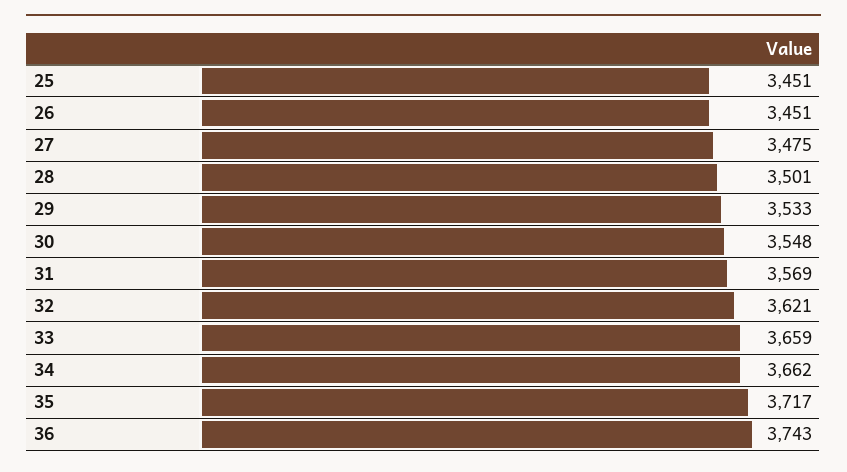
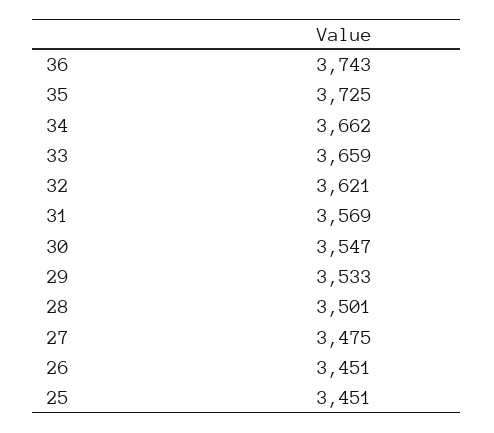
  {
    "25": 3451,
    "26": 3451,
    "27": 3475,
    "28": 3501,
    "29": 3533,
-   "30": 3548,
+   "30": 3547,
    "31": 3569,
    "32": 3621,
    "33": 3659,
    "34": 3662,
-   "35": 3717,
+   "35": 3725,
    "36": 3743
  }

